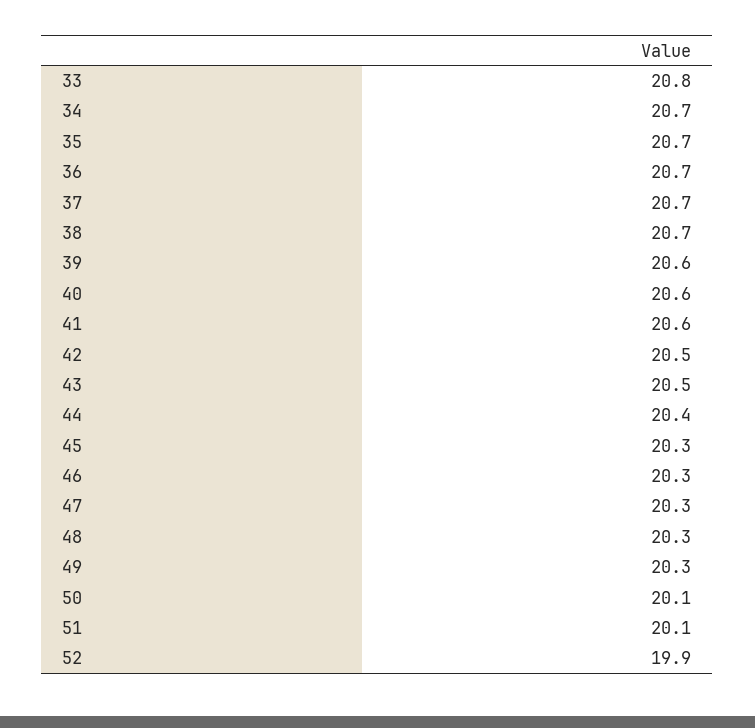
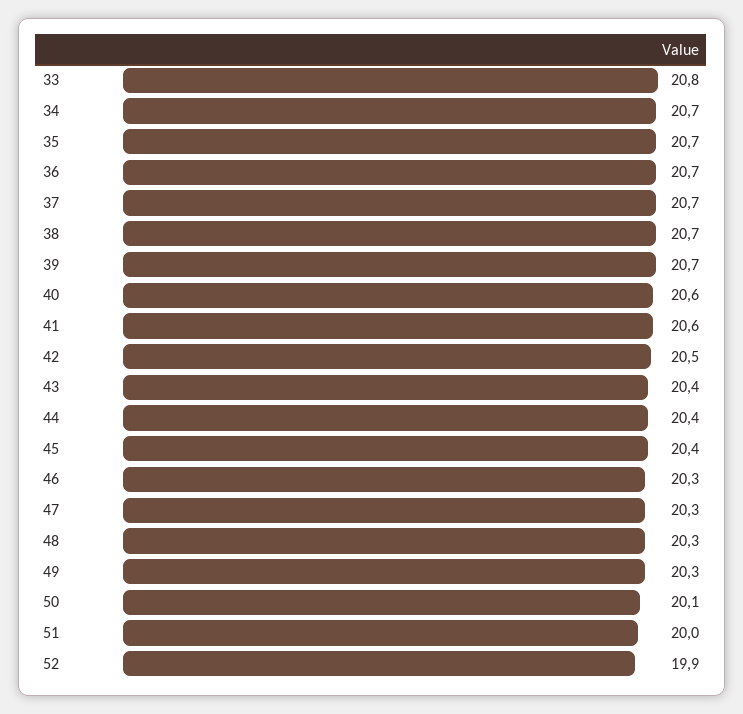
  {
    "33": 20.8,
    "34": 20.7,
    "35": 20.7,
    "36": 20.7,
    "37": 20.7,
    "38": 20.7,
-   "39": 20.6,
+   "39": 20.7,
    "40": 20.6,
    "41": 20.6,
    "42": 20.5,
-   "43": 20.5,
+   "43": 20.4,
    "44": 20.4,
-   "45": 20.3,
+   "45": 20.4,
    "46": 20.3,
    "47": 20.3,
    "48": 20.3,
    "49": 20.3,
    "50": 20.1,
-   "51": 20.1,
+   "51": 20,
    "52": 19.9
  }

